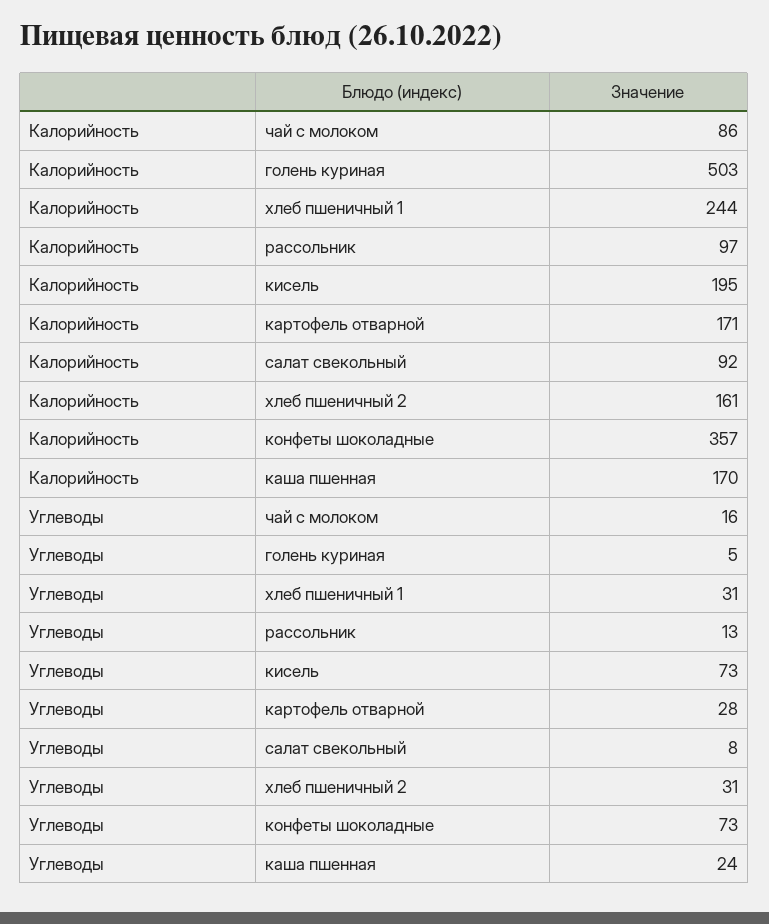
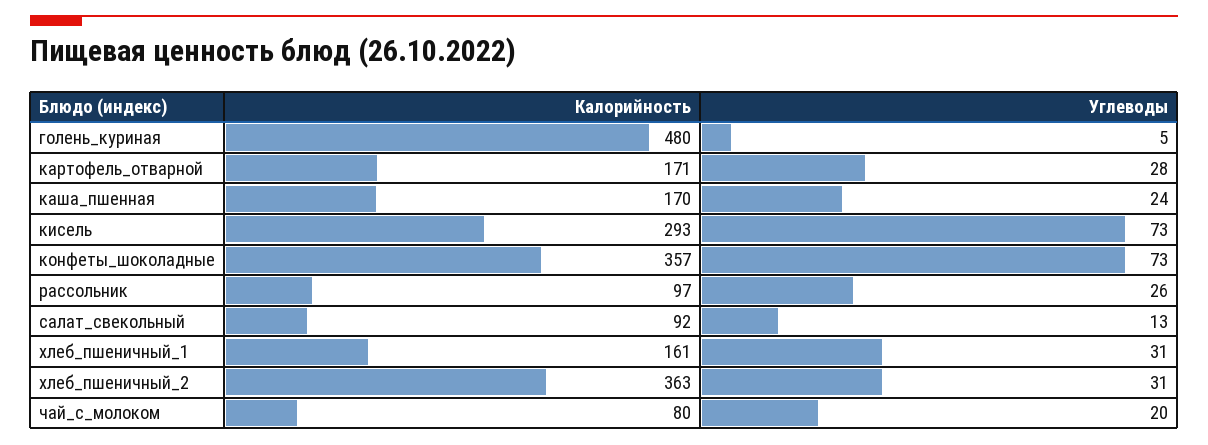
  {
    "Калорийность": {
-     "чай с молоком": 86,
+     "чай с молоком": 80,
-     "голень куриная": 503,
+     "голень куриная": 480,
-     "хлеб пшеничный 1": 244,
+     "хлеб пшеничный 1": 161,
      "рассольник": 97,
-     "кисель": 195,
+     "кисель": 293,
      "картофель отварной": 171,
      "салат свекольный": 92,
-     "хлеб пшеничный 2": 161,
+     "хлеб пшеничный 2": 363,
      "конфеты шоколадные": 357,
      "каша пшенная": 170
    },
    "Углеводы": {
-     "чай с молоком": 16,
+     "чай с молоком": 20,
      "голень куриная": 5,
      "хлеб пшеничный 1": 31,
-     "рассольник": 13,
+     "рассольник": 26,
      "кисель": 73,
      "картофель отварной": 28,
-     "салат свекольный": 8,
+     "салат свекольный": 13,
      "хлеб пшеничный 2": 31,
      "конфеты шоколадные": 73,
      "каша пшенная": 24
    }
  }

